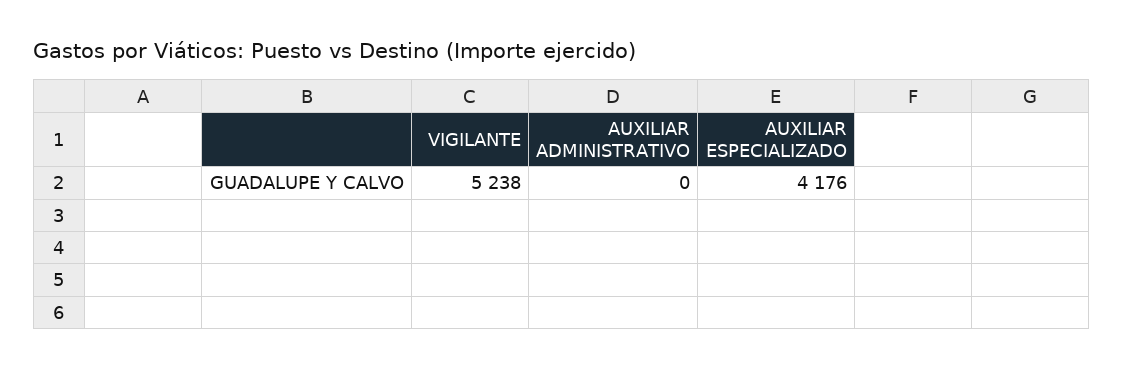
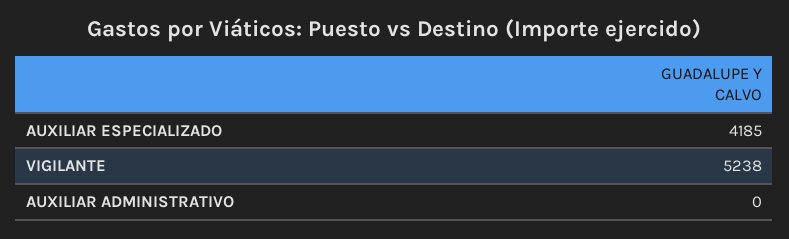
  {
    "VIGILANTE": 5238,
    "AUXILIAR ADMINISTRATIVO": 0,
-   "AUXILIAR ESPECIALIZADO": 4176
+   "AUXILIAR ESPECIALIZADO": 4185
  }

